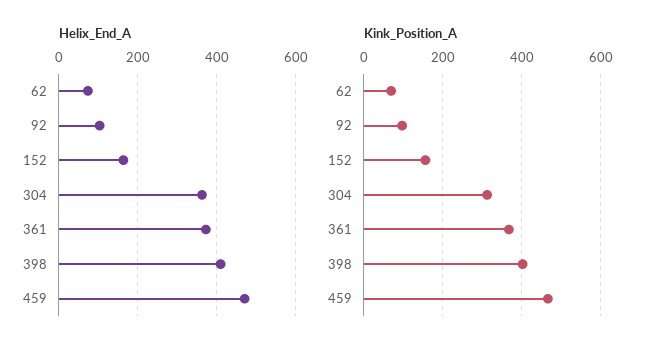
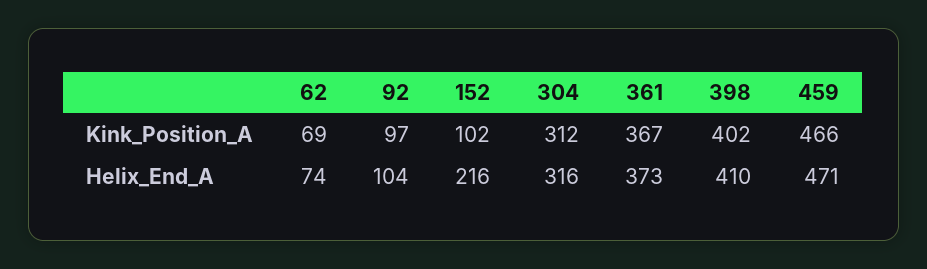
  {
    "Helix_End_A": {
      "62": 74,
      "92": 104,
-     "152": 160,
+     "152": 216,
-     "304": 360,
+     "304": 316,
      "361": 373,
      "398": 410,
      "459": 471
    },
    "Kink_Position_A": {
      "62": 69,
      "92": 97,
-     "152": 160,
+     "152": 102,
      "304": 312,
      "361": 367,
      "398": 402,
      "459": 466
    }
  }

